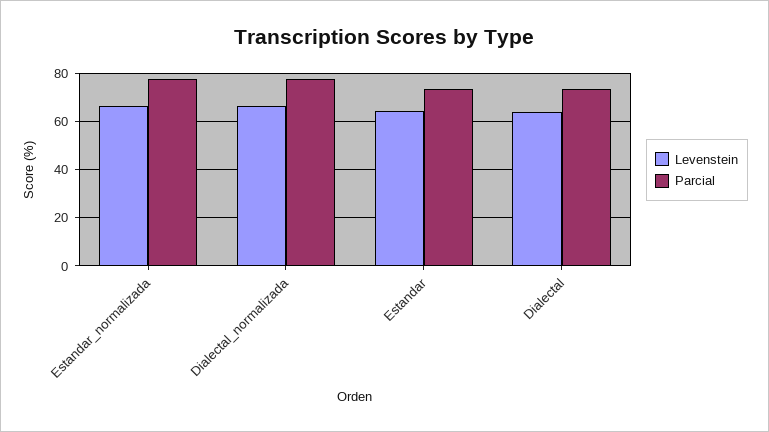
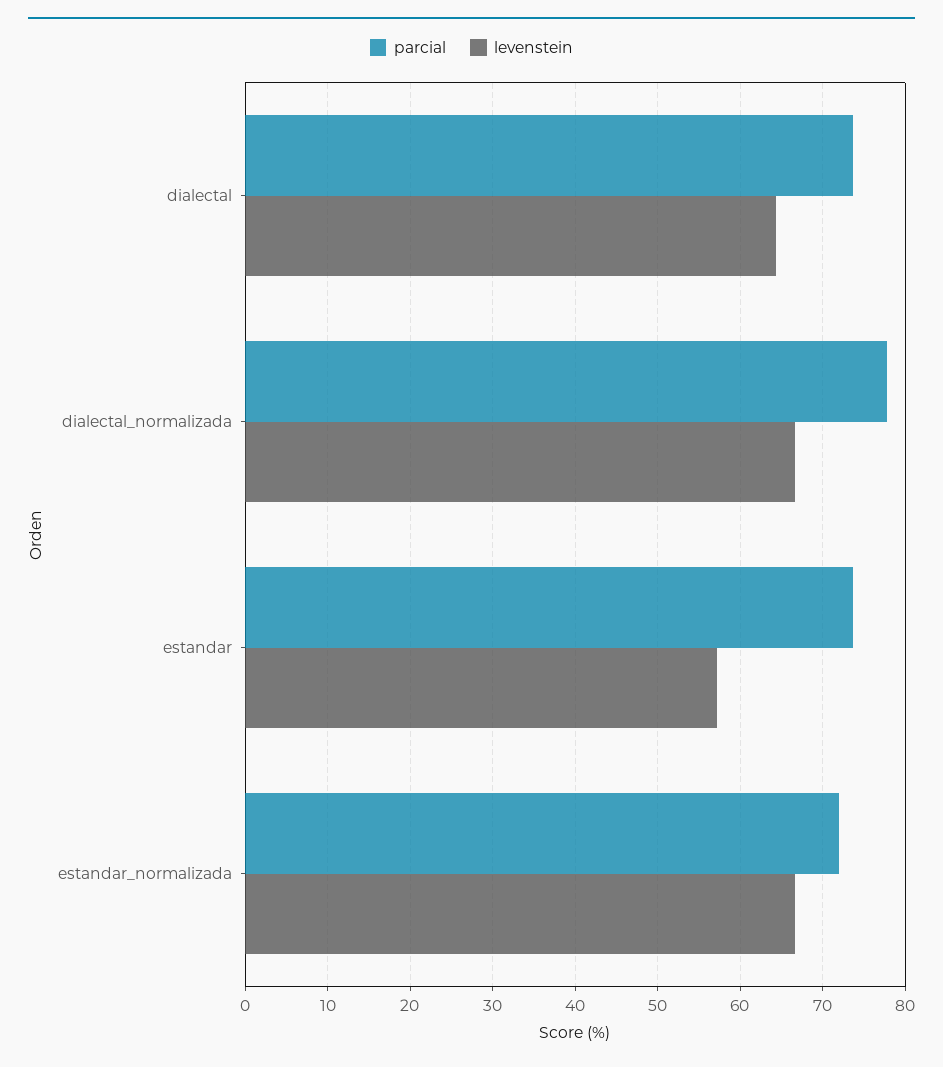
  {
    "Levenstein": {
      "Estandar_normalizada": 67,
      "Dialectal_normalizada": 67,
-     "Estandar": 65,
+     "Estandar": 57,
      "Dialectal": 64
    },
    "Parcial": {
-     "Estandar_normalizada": 77.5,
+     "Estandar_normalizada": 72,
      "Dialectal_normalizada": 78,
      "Estandar": 74,
      "Dialectal": 74
    }
  }

